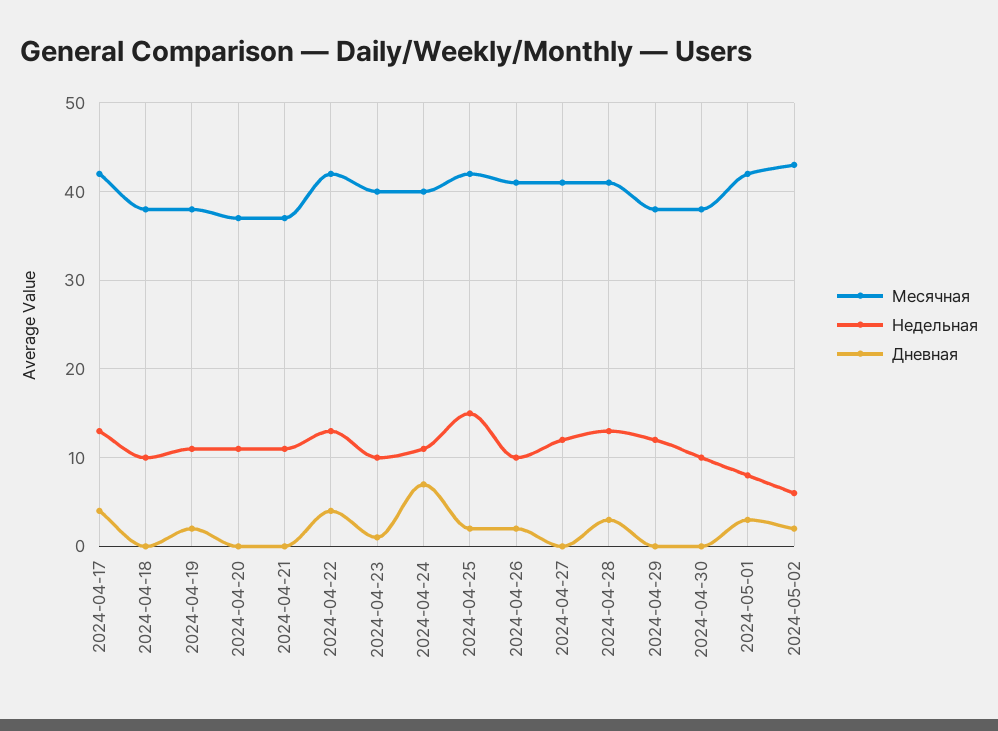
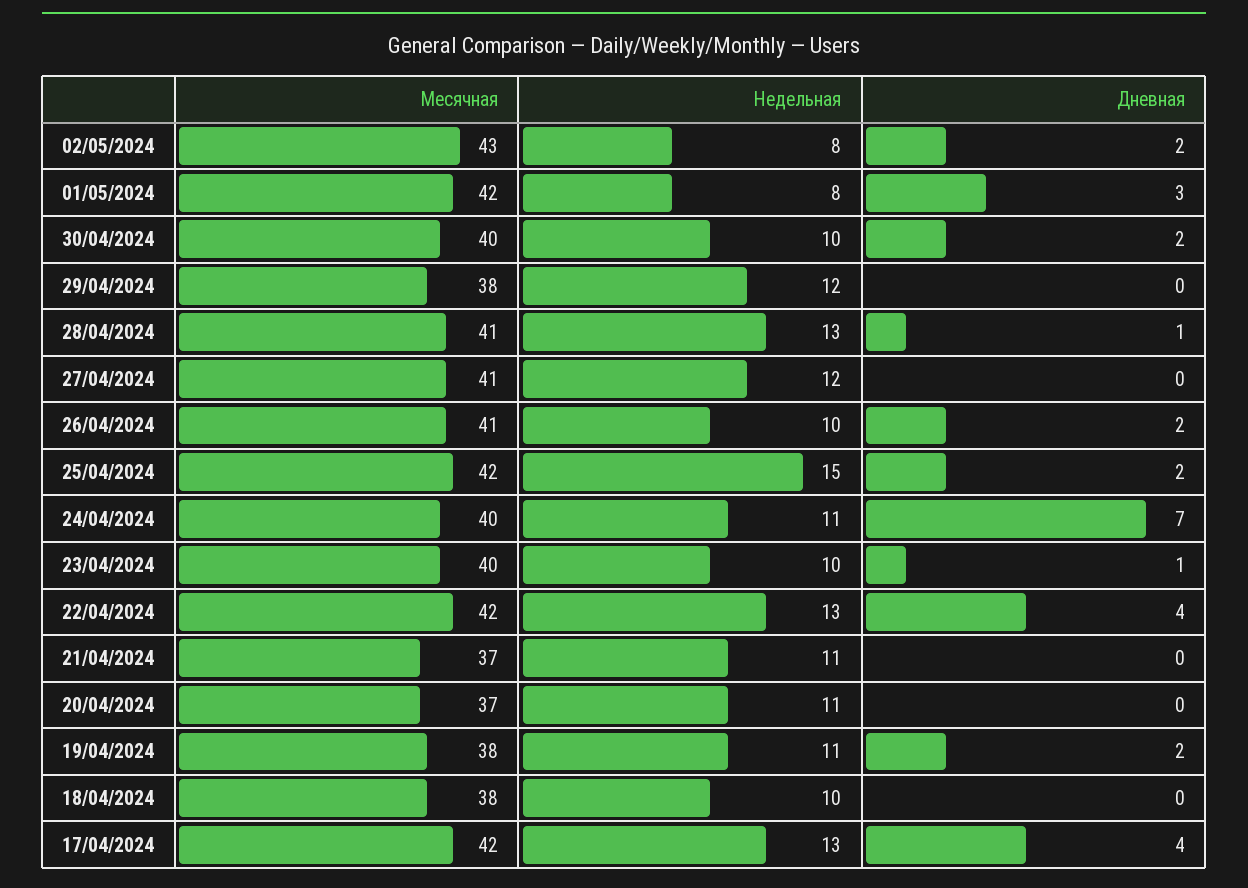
  {
    "Месячная": {
      "2024-04-17": 42,
      "2024-04-18": 38,
      "2024-04-19": 38,
      "2024-04-20": 37,
      "2024-04-21": 37,
      "2024-04-22": 42,
      "2024-04-23": 40,
      "2024-04-24": 40,
      "2024-04-25": 42,
      "2024-04-26": 41,
      "2024-04-27": 41,
      "2024-04-28": 41,
      "2024-04-29": 38,
-     "2024-04-30": 38,
+     "2024-04-30": 40,
      "2024-05-01": 42,
      "2024-05-02": 43
    },
    "Недельная": {
      "2024-04-17": 13,
      "2024-04-18": 10,
      "2024-04-19": 11,
      "2024-04-20": 11,
      "2024-04-21": 11,
      "2024-04-22": 13,
      "2024-04-23": 10,
      "2024-04-24": 11,
      "2024-04-25": 15,
      "2024-04-26": 10,
      "2024-04-27": 12,
      "2024-04-28": 13,
      "2024-04-29": 12,
      "2024-04-30": 10,
      "2024-05-01": 8,
-     "2024-05-02": 6
+     "2024-05-02": 8
    },
    "Дневная": {
      "2024-04-17": 4,
      "2024-04-18": 0,
      "2024-04-19": 2,
      "2024-04-20": 0,
      "2024-04-21": 0,
      "2024-04-22": 4,
      "2024-04-23": 1,
      "2024-04-24": 7,
      "2024-04-25": 2,
      "2024-04-26": 2,
      "2024-04-27": 0,
-     "2024-04-28": 3,
+     "2024-04-28": 1,
      "2024-04-29": 0,
-     "2024-04-30": 0,
+     "2024-04-30": 2,
      "2024-05-01": 3,
      "2024-05-02": 2
    }
  }

